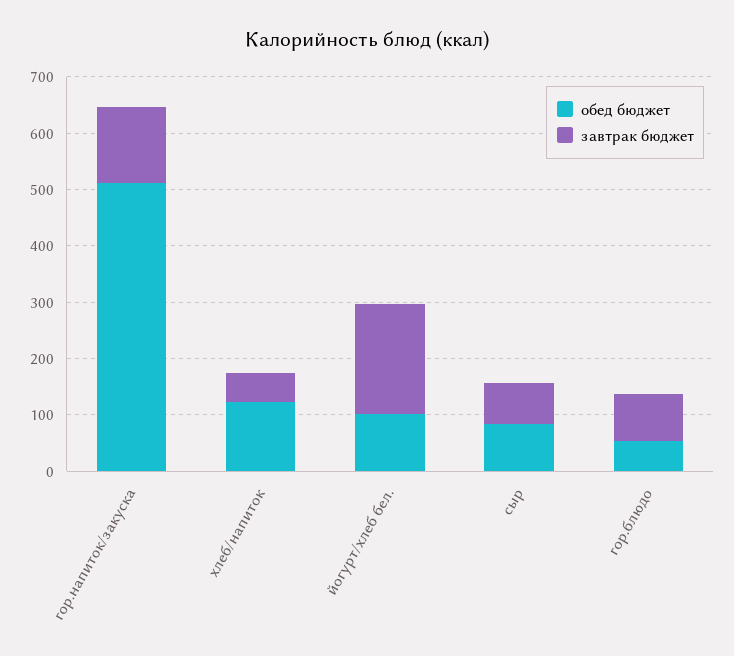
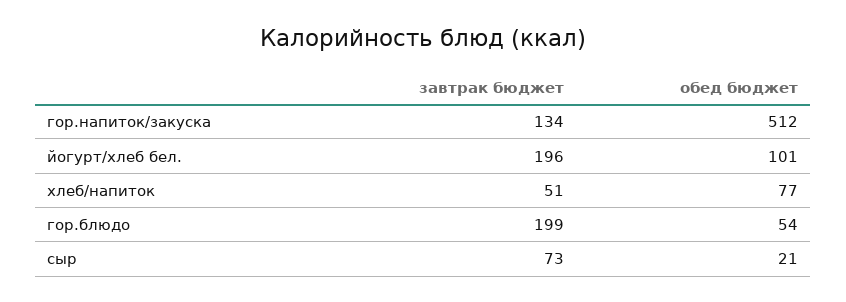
  {
    "обед бюджет": {
      "гор.напиток/закуска": 512,
-     "хлеб/напиток": 120,
+     "хлеб/напиток": 77,
      "йогурт/хлеб бел.": 101,
-     "сыр": 80,
+     "сыр": 21,
      "гор.блюдо": 54
    },
    "завтрак бюджет": {
      "гор.напиток/закуска": 134,
      "хлеб/напиток": 51,
      "йогурт/хлеб бел.": 196,
      "сыр": 73,
-     "гор.блюдо": 80
+     "гор.блюдо": 199
    }
  }

